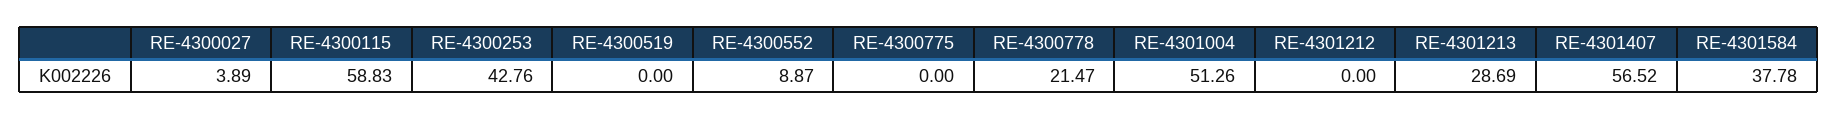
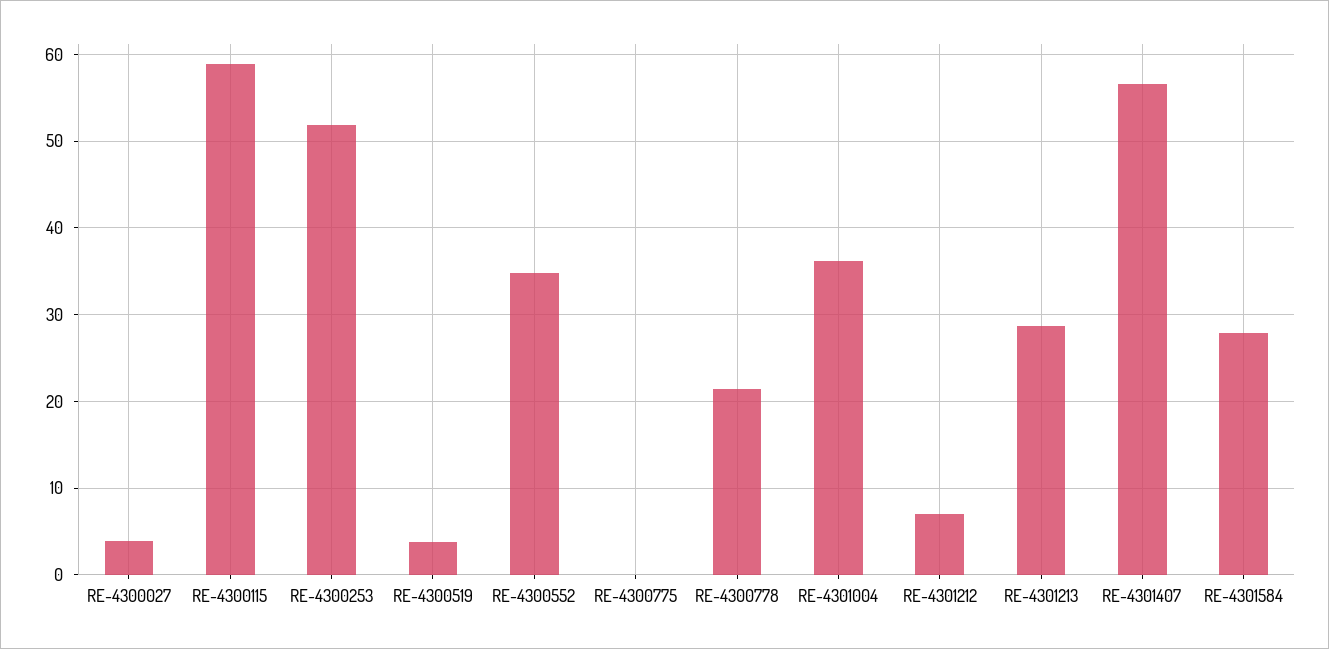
  {
    "RE-4300027": 3.89,
    "RE-4300115": 58.83,
-   "RE-4300253": 42.76,
+   "RE-4300253": 52,
-   "RE-4300519": 0,
+   "RE-4300519": 4,
-   "RE-4300552": 8.87,
+   "RE-4300552": 35,
    "RE-4300775": 0,
    "RE-4300778": 21.47,
-   "RE-4301004": 51.26,
+   "RE-4301004": 36,
-   "RE-4301212": 0,
+   "RE-4301212": 7,
    "RE-4301213": 28.69,
    "RE-4301407": 56.52,
-   "RE-4301584": 37.78
+   "RE-4301584": 28
  }

